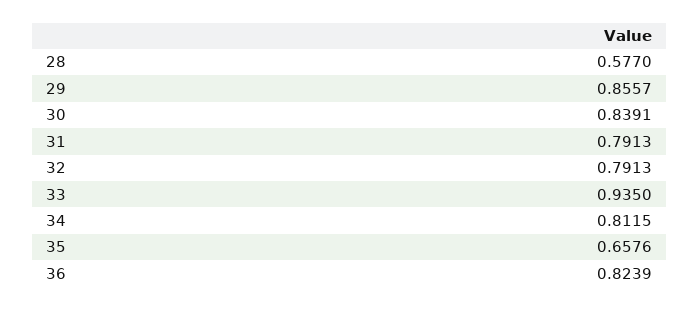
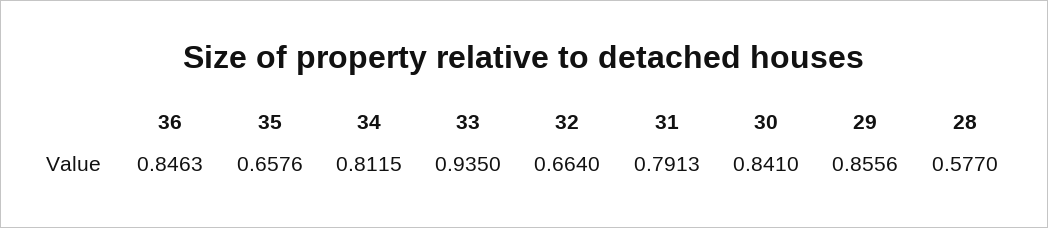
  {
    "28": 0.577,
-   "29": 0.8557,
+   "29": 0.8556,
-   "30": 0.8391,
+   "30": 0.841,
    "31": 0.7913,
-   "32": 0.7913,
+   "32": 0.664,
    "33": 0.935,
    "34": 0.8115,
    "35": 0.6576,
-   "36": 0.8239
+   "36": 0.8463
  }

